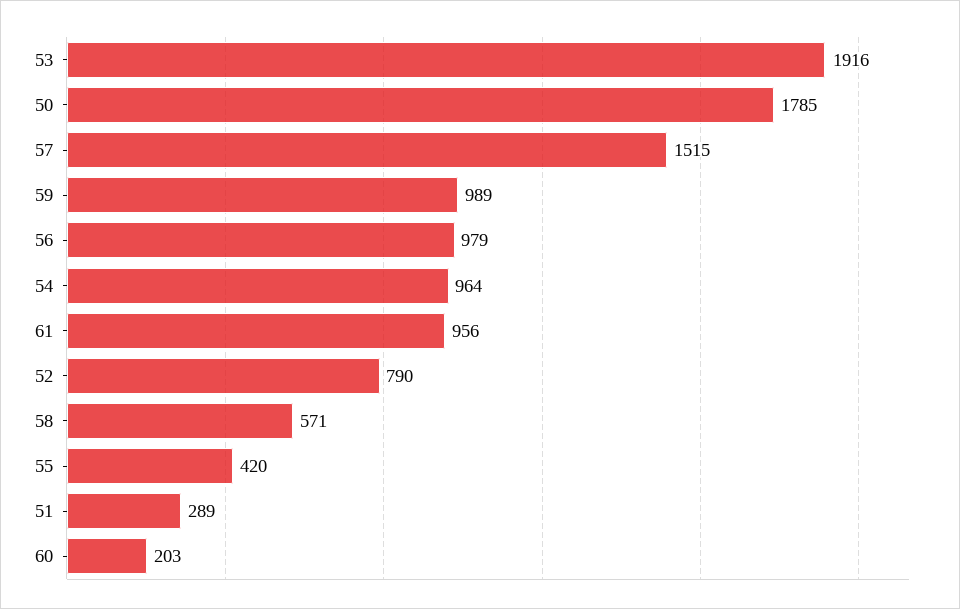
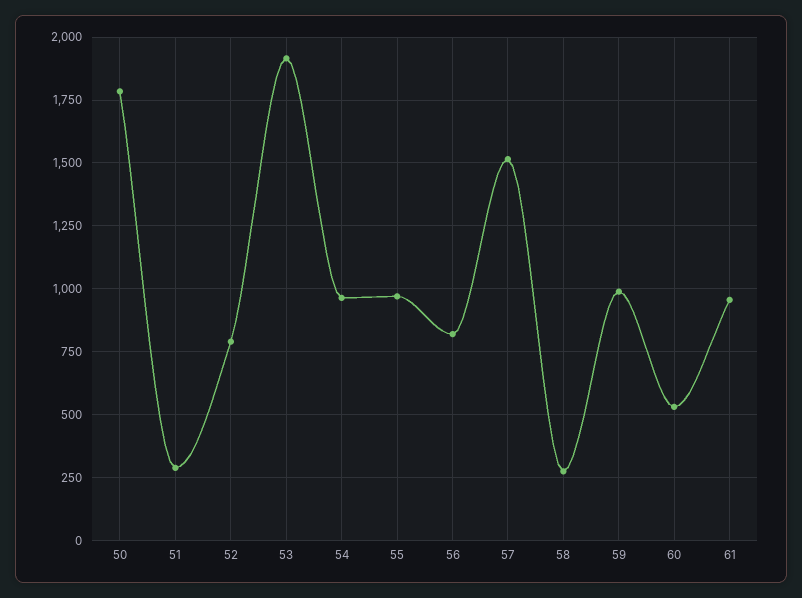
  {
    "53": 1916,
    "50": 1785,
    "57": 1515,
    "59": 989,
-   "56": 979,
+   "56": 825,
    "54": 964,
    "61": 956,
    "52": 790,
-   "58": 571,
+   "58": 275,
-   "55": 420,
+   "55": 975,
    "51": 289,
-   "60": 203
+   "60": 525
  }

